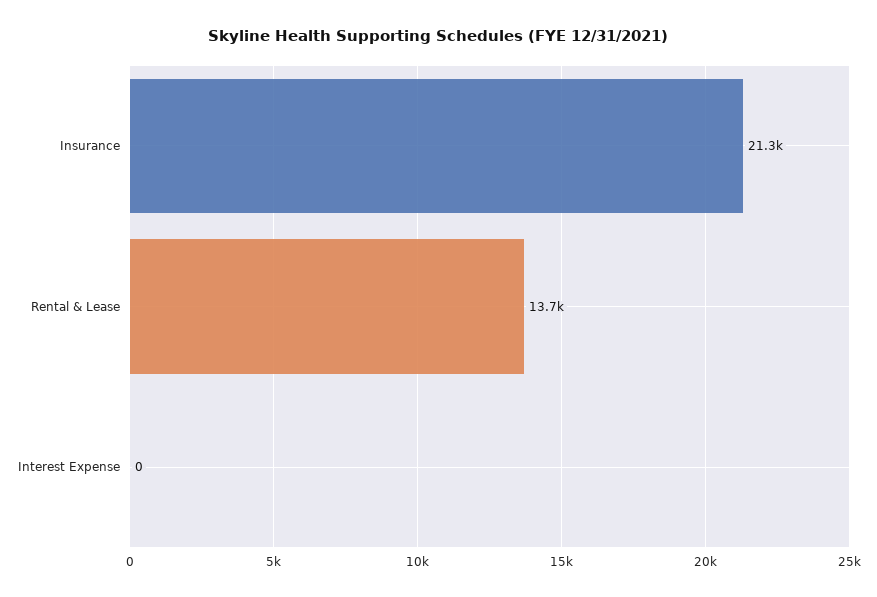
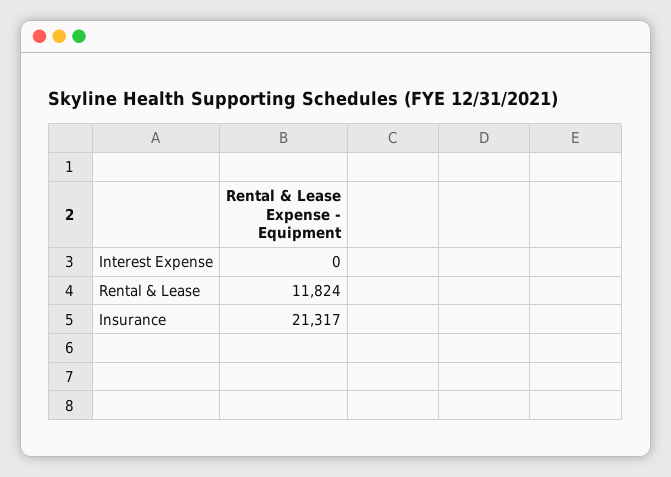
  {
    "Insurance": 21317,
-   "Rental & Lease": 13700,
+   "Rental & Lease": 11824,
    "Interest Expense": 0
  }

